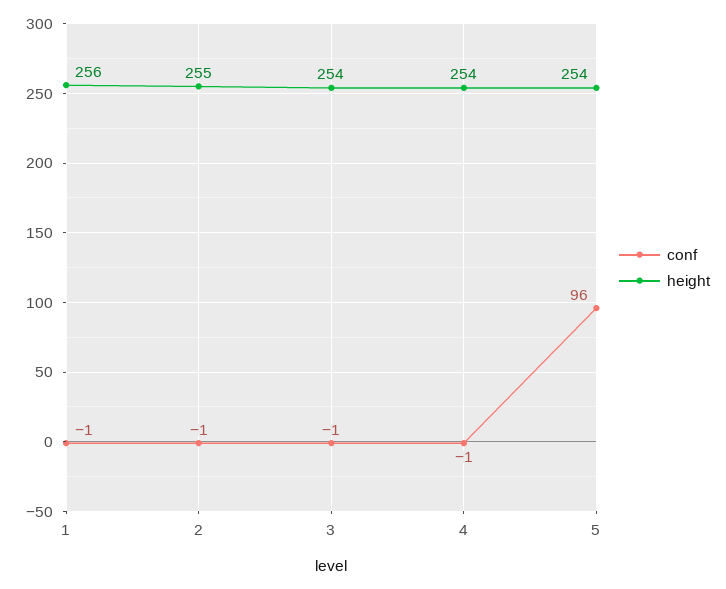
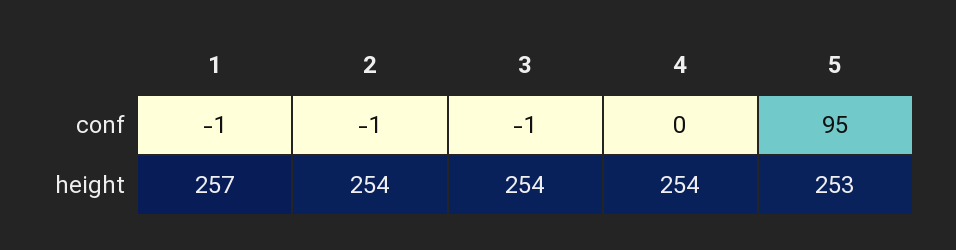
  {
    "conf": {
      "1": -1,
      "2": -1,
      "3": -1,
-     "4": -1,
+     "4": 0,
-     "5": 96
+     "5": 95
    },
    "height": {
-     "1": 256,
+     "1": 257,
-     "2": 255,
+     "2": 254,
      "3": 254,
      "4": 254,
-     "5": 254
+     "5": 253
    }
  }

